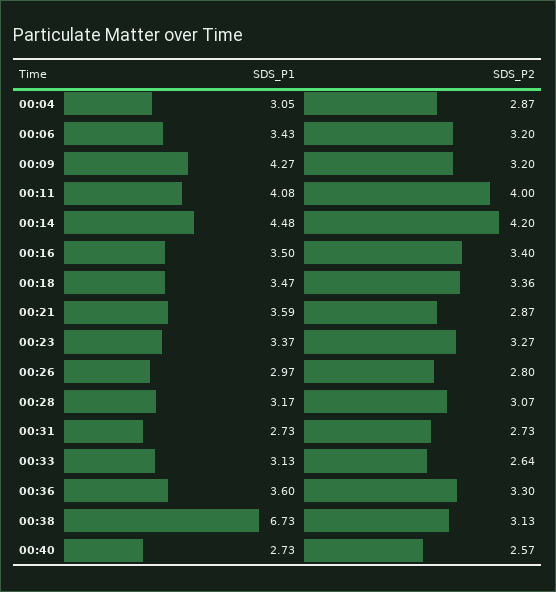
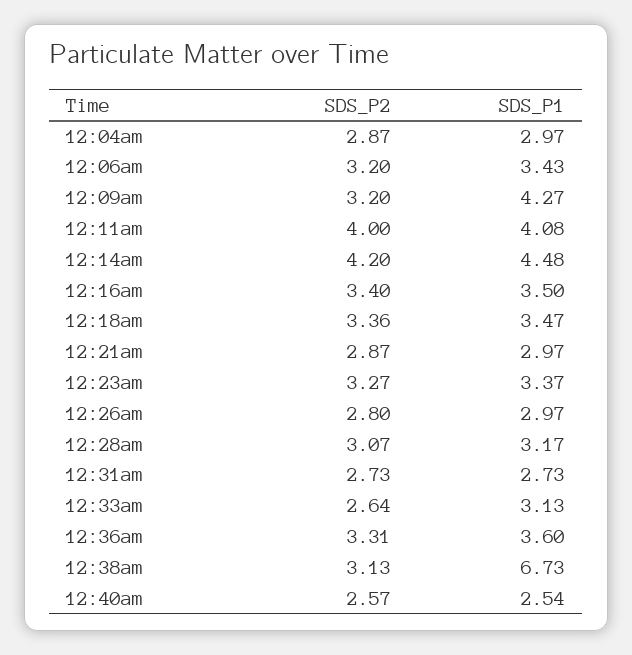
  {
    "SDS_P1": {
-     "00:04": 3.05,
+     "00:04": 2.97,
      "00:06": 3.43,
      "00:09": 4.27,
      "00:11": 4.08,
      "00:14": 4.48,
      "00:16": 3.5,
      "00:18": 3.47,
-     "00:21": 3.59,
+     "00:21": 2.97,
      "00:23": 3.37,
      "00:26": 2.97,
      "00:28": 3.17,
      "00:31": 2.73,
      "00:33": 3.13,
      "00:36": 3.6,
      "00:38": 6.73,
-     "00:40": 2.73
+     "00:40": 2.54
    },
    "SDS_P2": {
      "00:04": 2.87,
      "00:06": 3.2,
      "00:09": 3.2,
      "00:11": 4,
      "00:14": 4.2,
      "00:16": 3.4,
      "00:18": 3.36,
      "00:21": 2.87,
      "00:23": 3.27,
      "00:26": 2.8,
      "00:28": 3.07,
      "00:31": 2.73,
      "00:33": 2.64,
-     "00:36": 3.3,
+     "00:36": 3.31,
      "00:38": 3.13,
      "00:40": 2.57
    }
  }

